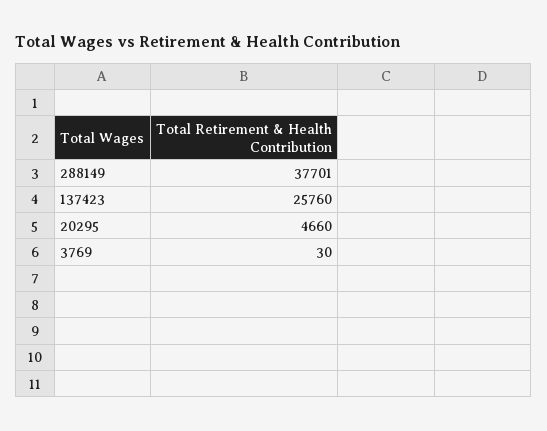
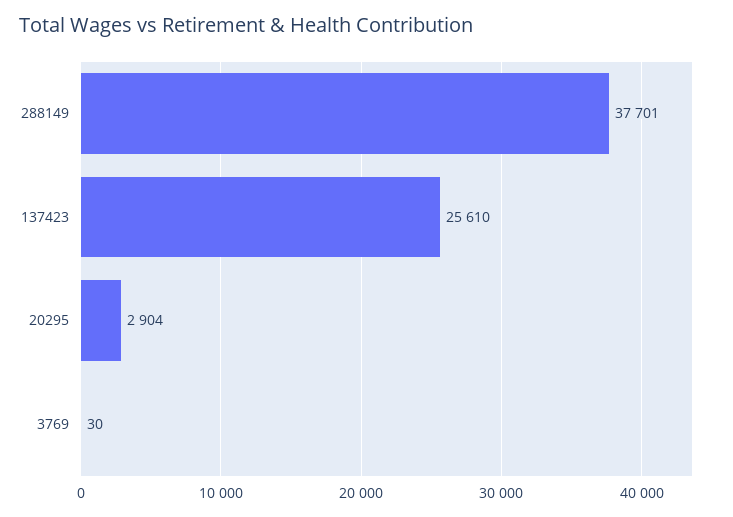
  {
    "288149": 37701,
-   "137423": 25760,
+   "137423": 25610,
-   "20295": 4660,
+   "20295": 2904,
    "3769": 30
  }

